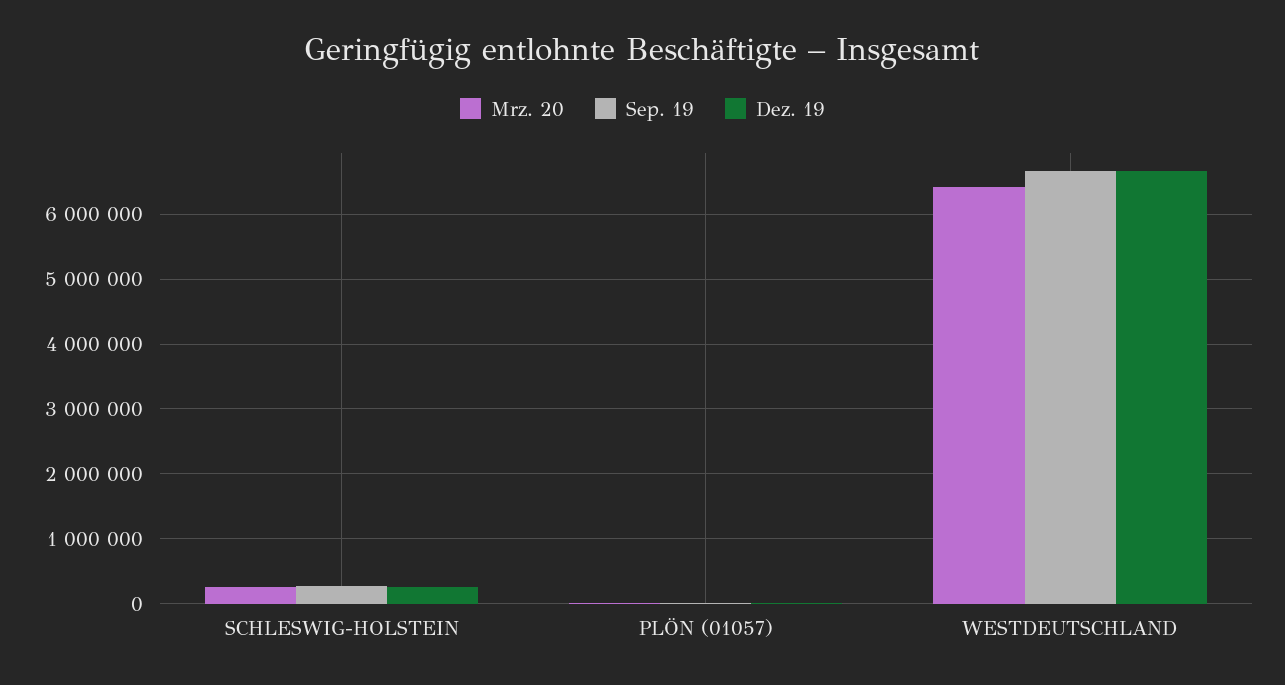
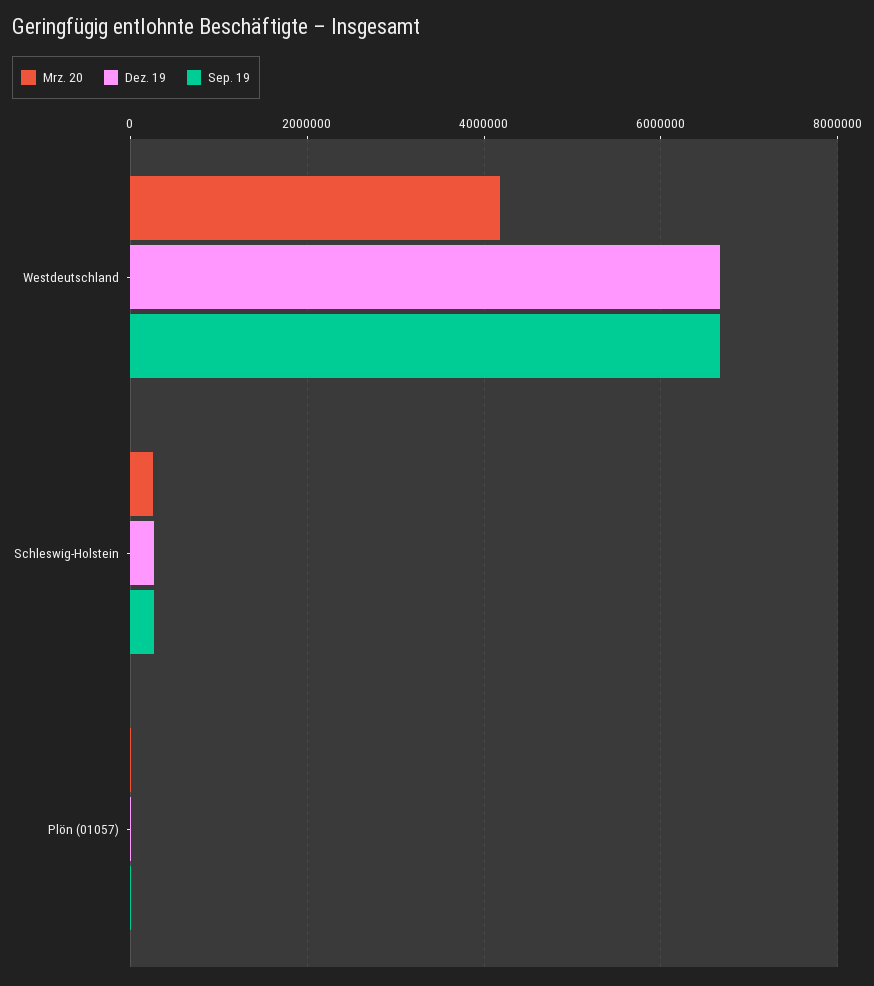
  {
    "Mrz. 20": {
      "SCHLESWIG-HOLSTEIN": 300000,
      "PLÖN (01057)": 0,
-     "WESTDEUTSCHLAND": 6400000
+     "WESTDEUTSCHLAND": 4200000
    },
    "Sep. 19": {
      "SCHLESWIG-HOLSTEIN": 300000,
      "PLÖN (01057)": 0,
      "WESTDEUTSCHLAND": 6700000
    },
    "Dez. 19": {
      "SCHLESWIG-HOLSTEIN": 300000,
      "PLÖN (01057)": 0,
      "WESTDEUTSCHLAND": 6700000
    }
  }

